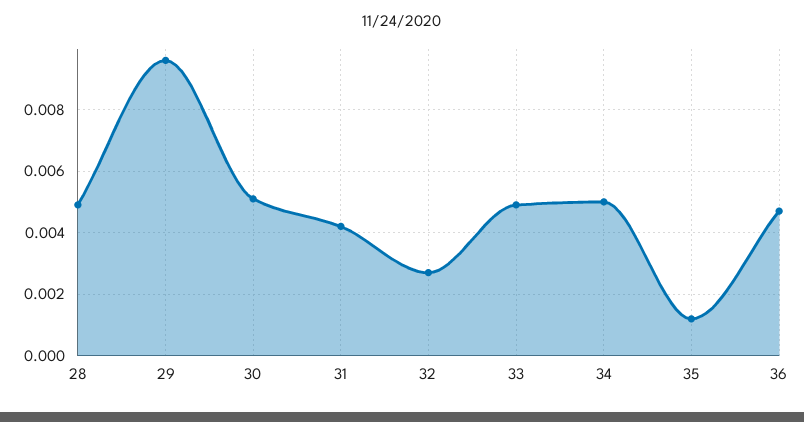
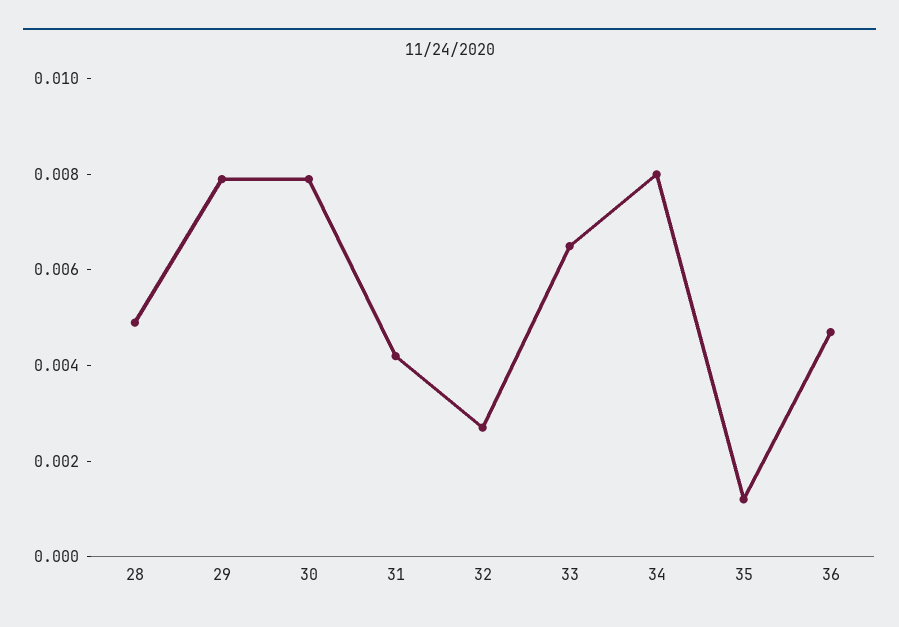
  {
    "28": 0.005,
-   "29": 0.0095,
+   "29": 0.008,
-   "30": 0.005,
+   "30": 0.008,
    "31": 0.004,
    "32": 0.0025,
-   "33": 0.005,
+   "33": 0.0065,
-   "34": 0.005,
+   "34": 0.008,
    "35": 0.001,
    "36": 0.0045
  }

